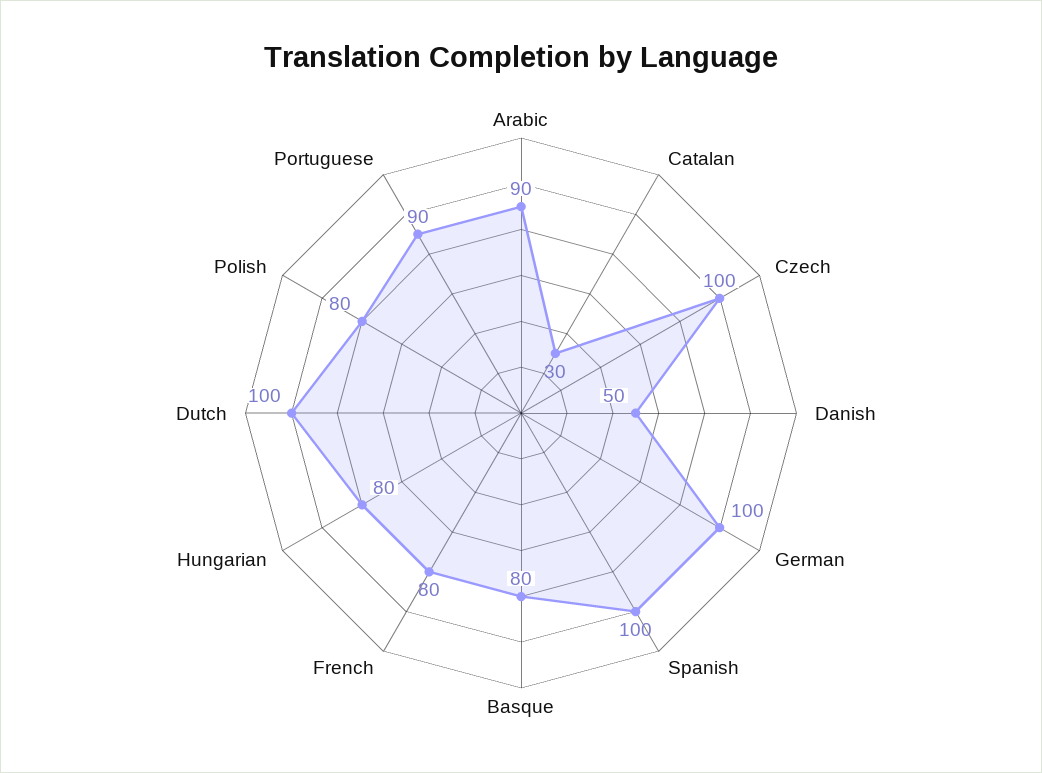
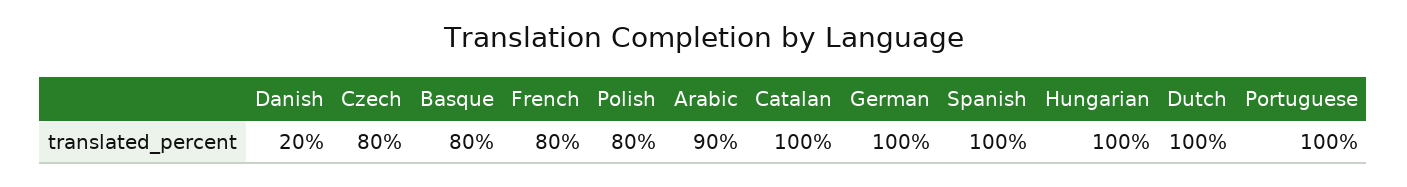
  {
    "Arabic": 90,
-   "Catalan": 30,
+   "Catalan": 100,
-   "Czech": 100,
+   "Czech": 80,
-   "Danish": 50,
+   "Danish": 20,
    "German": 100,
    "Spanish": 100,
    "Basque": 80,
    "French": 80,
-   "Hungarian": 80,
+   "Hungarian": 100,
    "Dutch": 100,
    "Polish": 80,
-   "Portuguese": 90
+   "Portuguese": 100
  }

